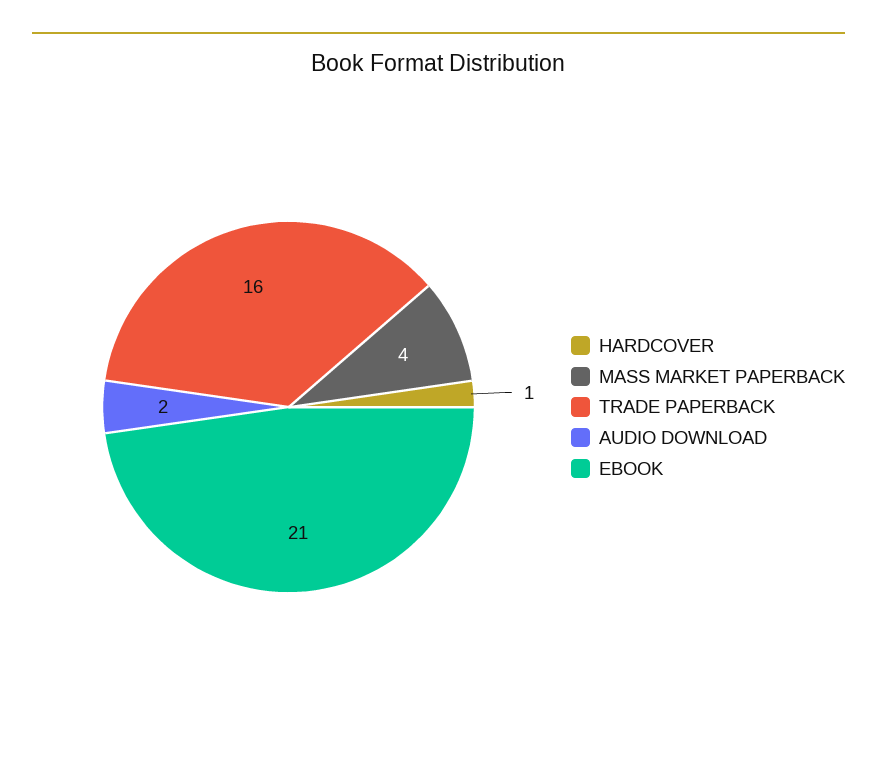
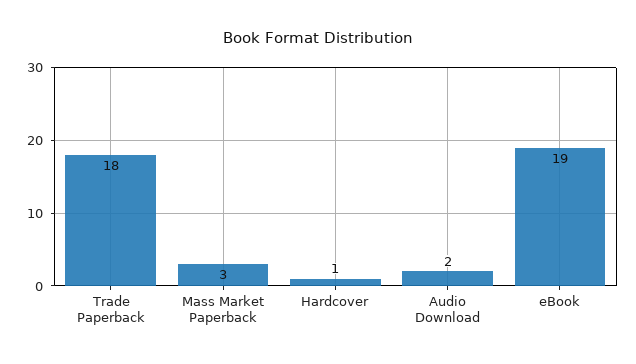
  {
    "HARDCOVER": 1,
-   "MASS MARKET PAPERBACK": 4,
+   "MASS MARKET PAPERBACK": 3,
-   "TRADE PAPERBACK": 16,
+   "TRADE PAPERBACK": 18,
    "AUDIO DOWNLOAD": 2,
-   "EBOOK": 21
+   "EBOOK": 19
  }

